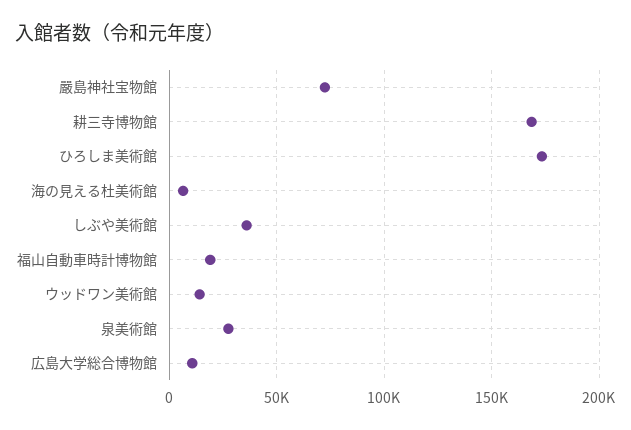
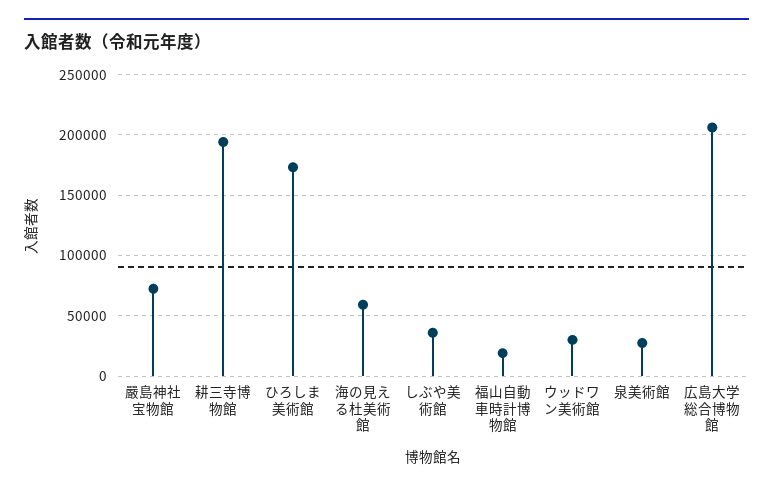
  {
    "嚴島神社宝物館": 70000,
-   "耕三寺博物館": 170000,
+   "耕三寺博物館": 195000,
    "ひろしま美術館": 175000,
-   "海の見える杜美術館": 5000,
+   "海の見える杜美術館": 60000,
    "しぶや美術館": 35000,
    "福山自動車時計博物館": 20000,
-   "ウッドワン美術館": 15000,
+   "ウッドワン美術館": 30000,
    "泉美術館": 25000,
-   "広島大学総合博物館": 10000
+   "広島大学総合博物館": 205000
  }

